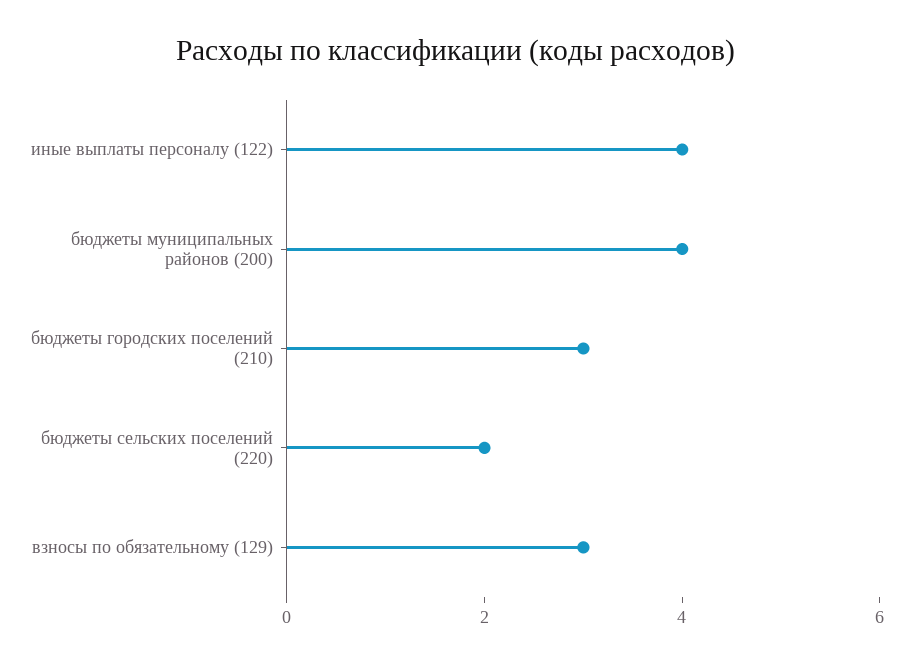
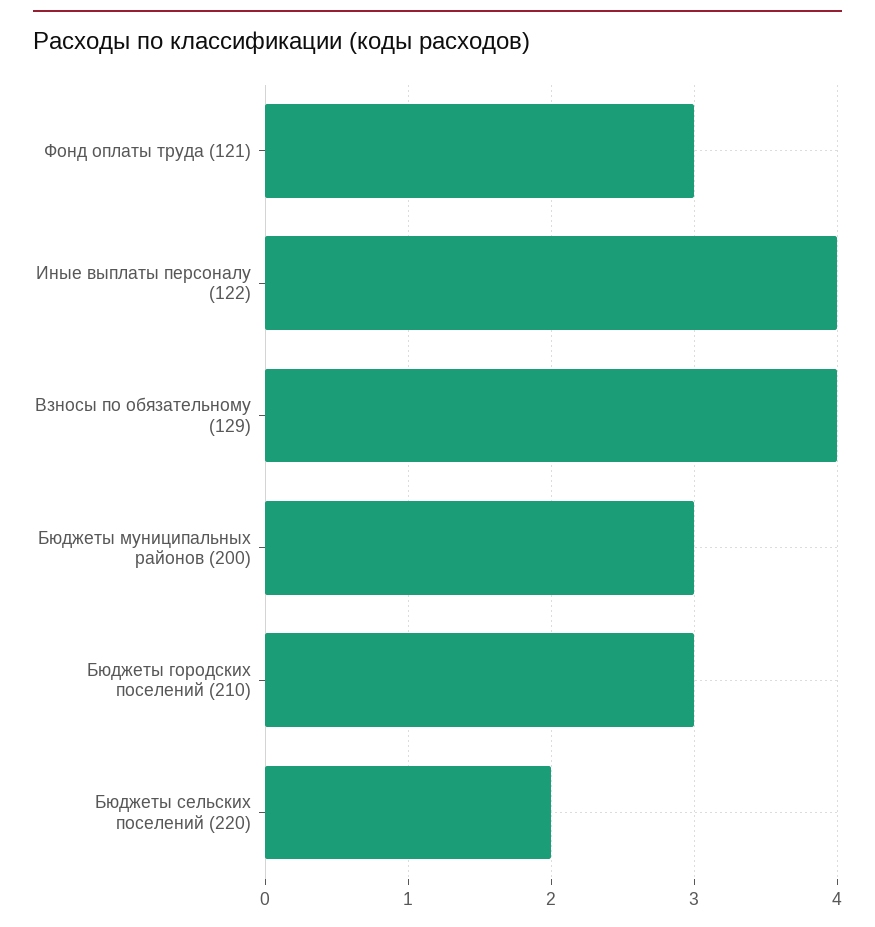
  {
    "иные выплаты персоналу (122)": 4,
-   "бюджеты муниципальных районов (200)": 4,
+   "бюджеты муниципальных районов (200)": 3,
    "бюджеты городских поселений (210)": 3,
    "бюджеты сельских поселений (220)": 2,
-   "взносы по обязательному (129)": 3
+   "взносы по обязательному (129)": 4,
+   "Фонд оплаты труда (121)": 3
  }

